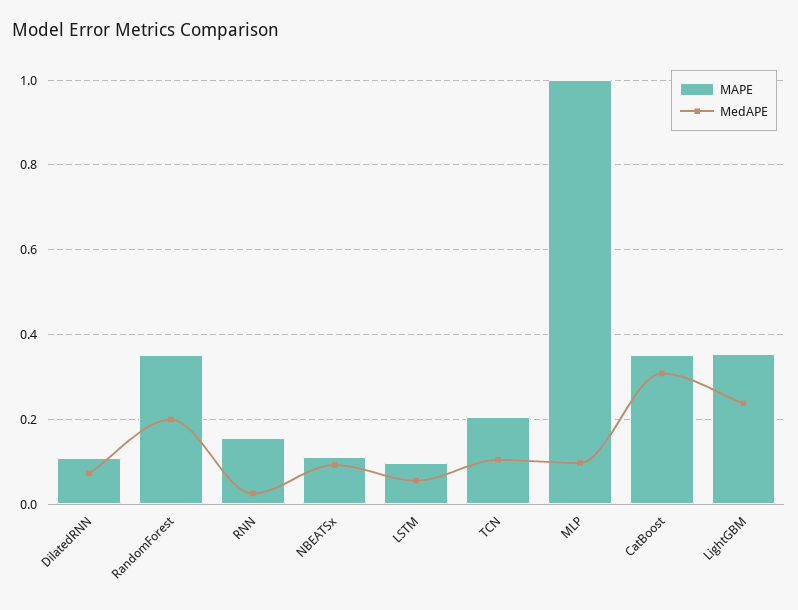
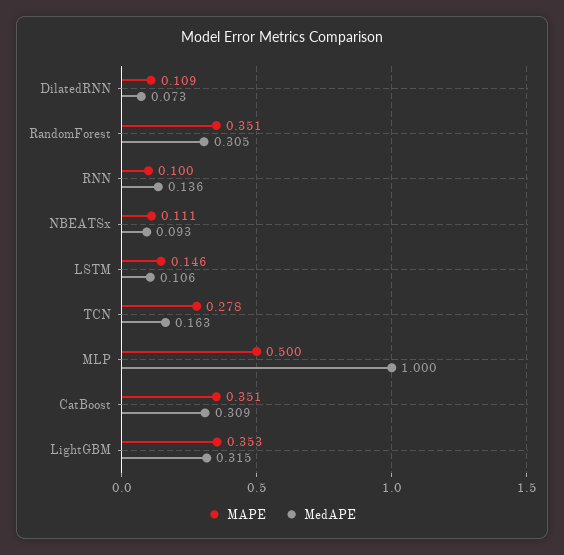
  {
    "MAPE": {
      "DilatedRNN": 0.109,
      "RandomForest": 0.351,
-     "RNN": 0.16,
+     "RNN": 0.1,
      "NBEATSx": 0.111,
-     "LSTM": 0.1,
+     "LSTM": 0.146,
-     "TCN": 0.2,
+     "TCN": 0.278,
-     "MLP": 1,
+     "MLP": 0.5,
      "CatBoost": 0.351,
      "LightGBM": 0.353
    },
    "MedAPE": {
      "DilatedRNN": 0.073,
-     "RandomForest": 0.2,
+     "RandomForest": 0.305,
-     "RNN": 0.02,
+     "RNN": 0.136,
      "NBEATSx": 0.093,
-     "LSTM": 0.06,
+     "LSTM": 0.106,
-     "TCN": 0.1,
+     "TCN": 0.163,
-     "MLP": 0.1,
+     "MLP": 1,
      "CatBoost": 0.309,
-     "LightGBM": 0.24
+     "LightGBM": 0.315
    }
  }

